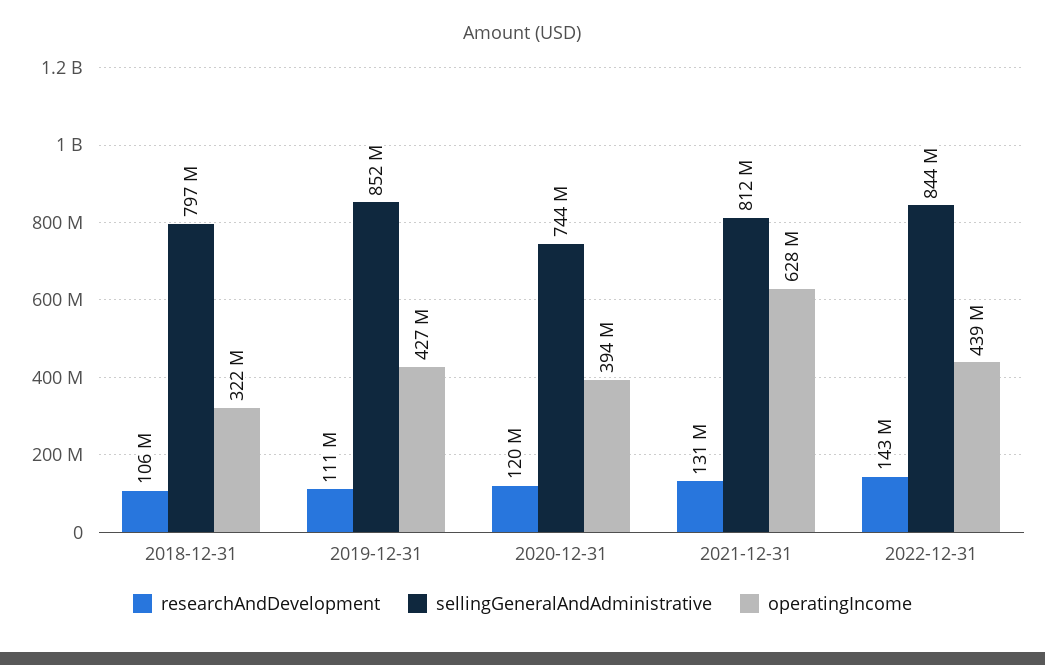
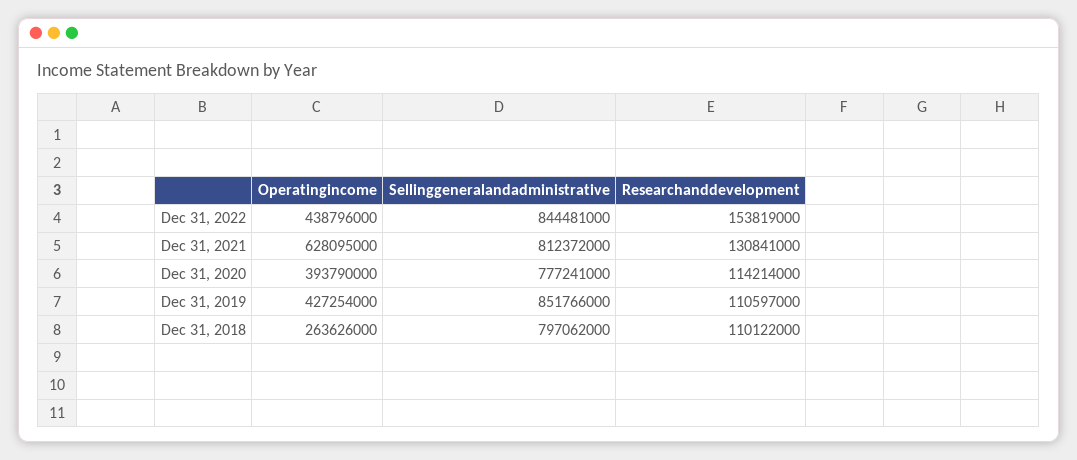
  {
    "researchAndDevelopment": {
-     "2018-12-31": 106000000,
+     "2018-12-31": 110122000,
      "2019-12-31": 110597000,
-     "2020-12-31": 120000000,
+     "2020-12-31": 114214000,
      "2021-12-31": 130841000,
-     "2022-12-31": 143000000
+     "2022-12-31": 153819000
    },
    "sellingGeneralAndAdministrative": {
      "2018-12-31": 797062000,
      "2019-12-31": 851766000,
-     "2020-12-31": 744000000,
+     "2020-12-31": 777241000,
      "2021-12-31": 812372000,
      "2022-12-31": 844481000
    },
    "operatingIncome": {
-     "2018-12-31": 322000000,
+     "2018-12-31": 263626000,
      "2019-12-31": 427254000,
      "2020-12-31": 393790000,
      "2021-12-31": 628095000,
      "2022-12-31": 438796000
    }
  }

